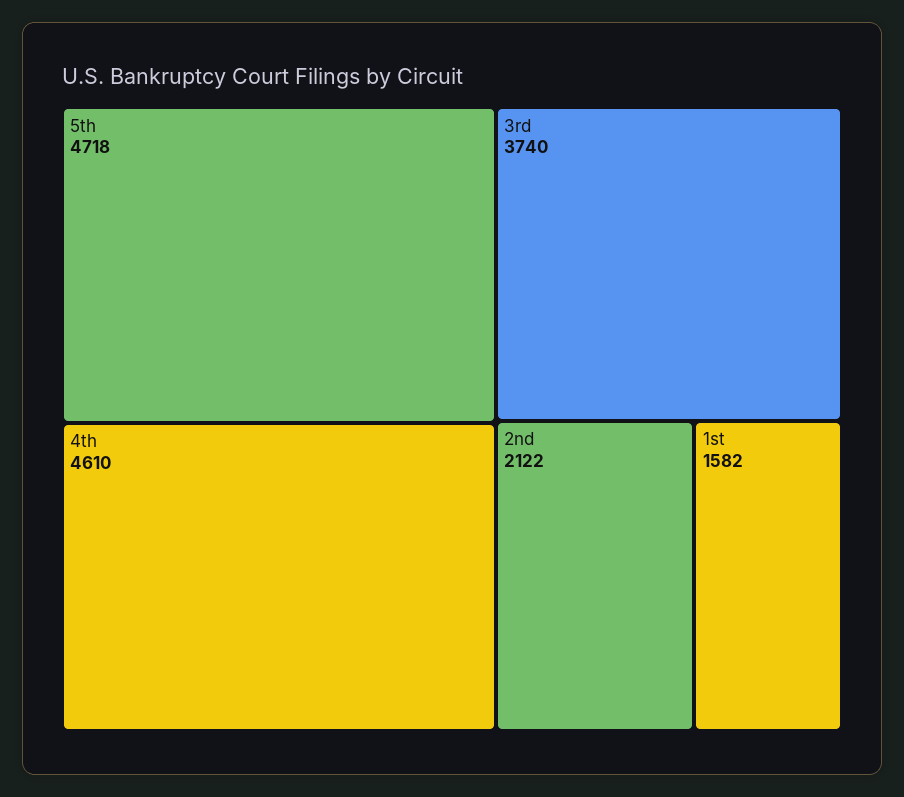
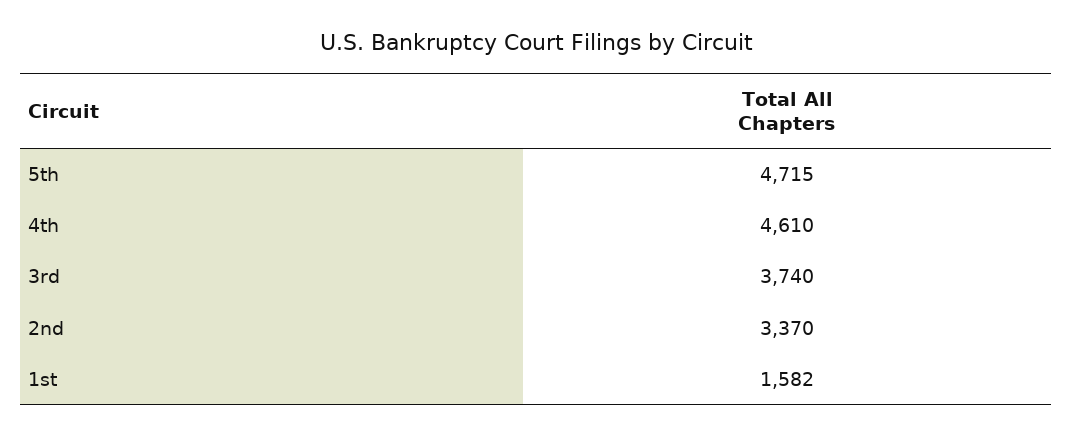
  {
-   "5th": 4718,
+   "5th": 4715,
    "4th": 4610,
    "3rd": 3740,
-   "2nd": 2122,
+   "2nd": 3370,
    "1st": 1582
  }

